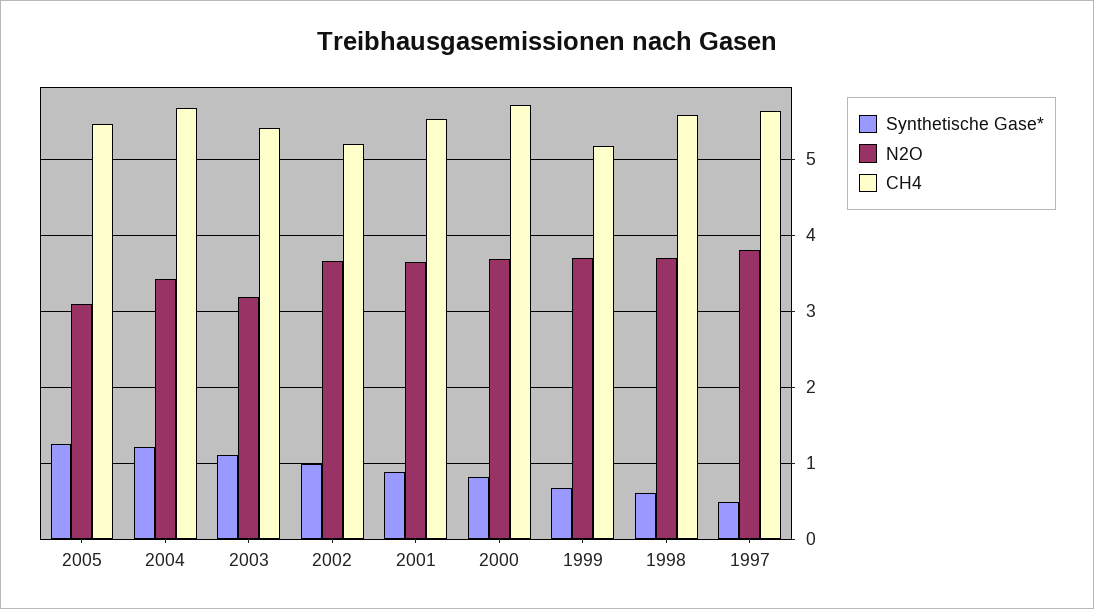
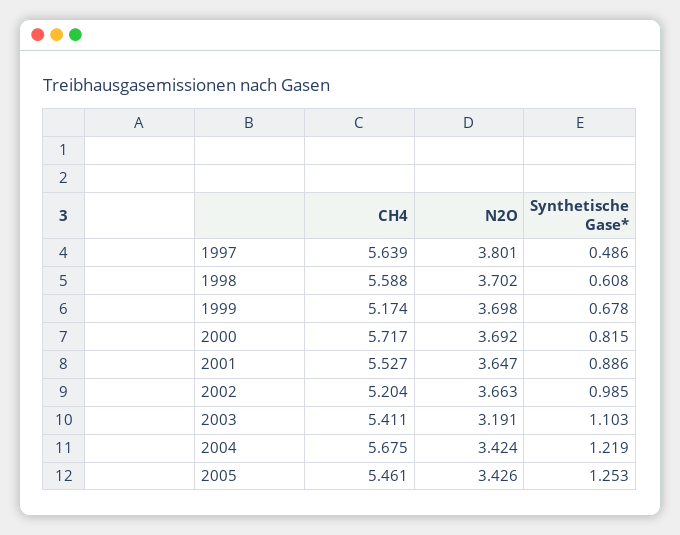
  {
    "Synthetische Gase*": {
      "2005": 1.253,
      "2004": 1.219,
      "2003": 1.103,
      "2002": 0.985,
      "2001": 0.886,
      "2000": 0.815,
      "1999": 0.678,
      "1998": 0.608,
      "1997": 0.486
    },
    "N2O": {
-     "2005": 3.1,
+     "2005": 3.426,
      "2004": 3.424,
      "2003": 3.191,
      "2002": 3.663,
      "2001": 3.647,
      "2000": 3.692,
      "1999": 3.698,
      "1998": 3.702,
      "1997": 3.801
    },
    "CH4": {
      "2005": 5.461,
      "2004": 5.675,
      "2003": 5.411,
      "2002": 5.204,
      "2001": 5.527,
      "2000": 5.717,
      "1999": 5.174,
      "1998": 5.588,
      "1997": 5.639
    }
  }

